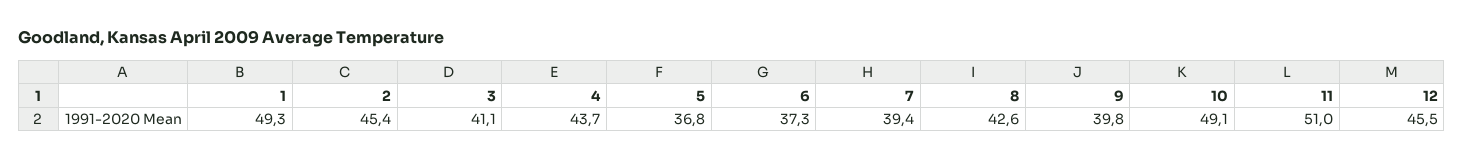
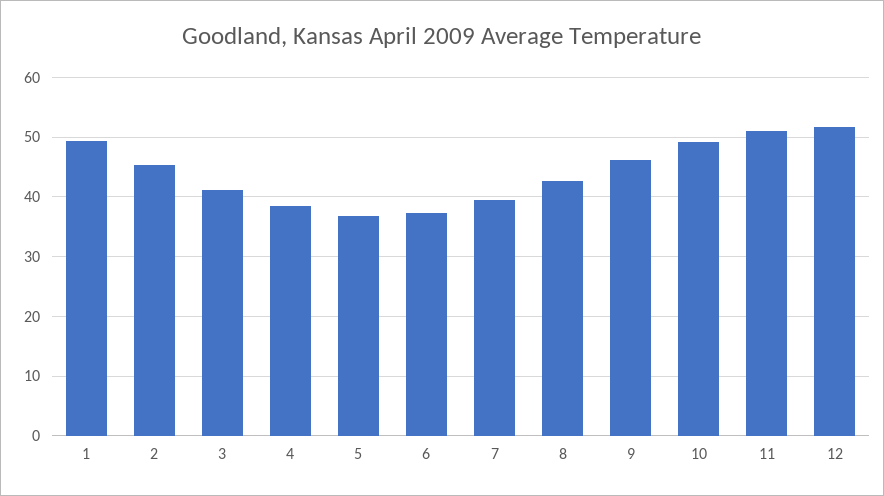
  {
    "1": 49.3,
    "2": 45.4,
    "3": 41.1,
-   "4": 43.7,
+   "4": 38,
    "5": 36.8,
    "6": 37.3,
    "7": 39.4,
    "8": 42.6,
-   "9": 39.8,
+   "9": 46,
    "10": 49.1,
    "11": 51,
-   "12": 45.5
+   "12": 52
  }

